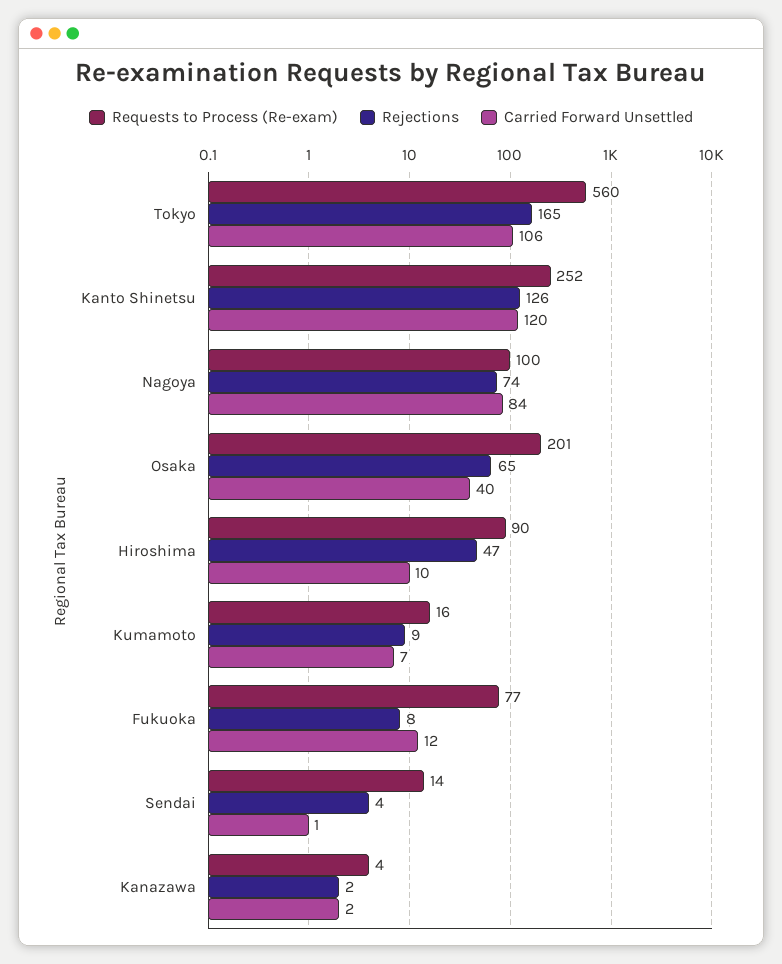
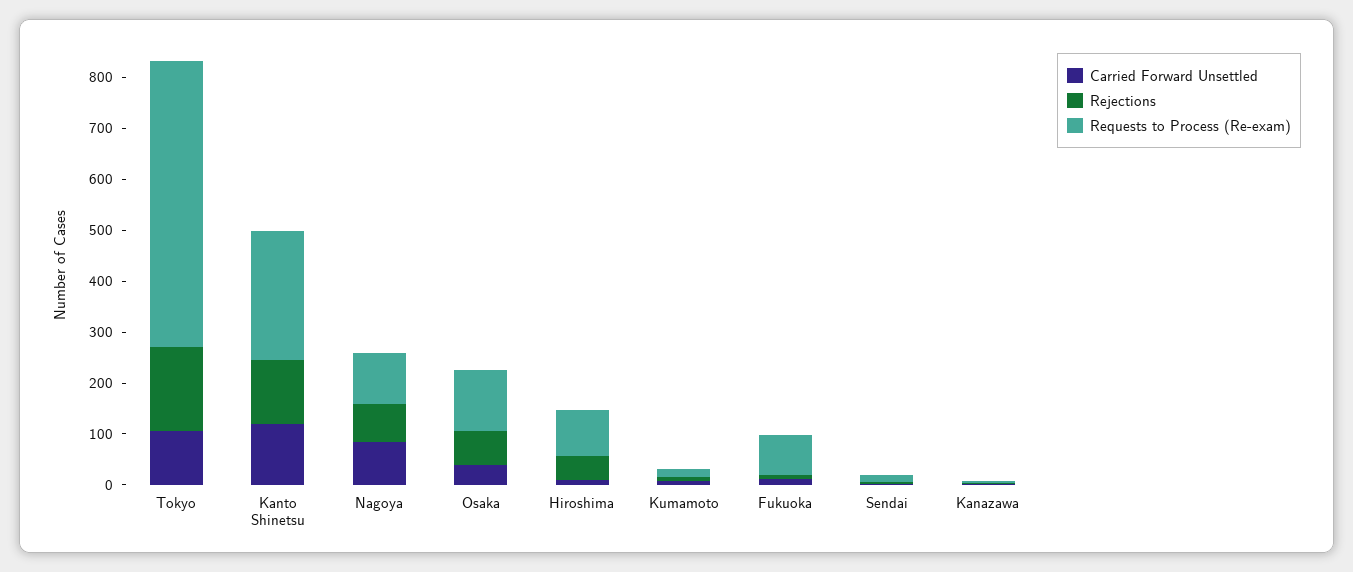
  {
    "Requests to Process (Re-exam)": {
      "Tokyo": 560,
      "Kanto Shinetsu": 252,
      "Nagoya": 100,
-     "Osaka": 201,
+     "Osaka": 120,
      "Hiroshima": 90,
      "Kumamoto": 16,
      "Fukuoka": 77,
      "Sendai": 14,
      "Kanazawa": 4
    },
    "Rejections": {
      "Tokyo": 165,
      "Kanto Shinetsu": 126,
      "Nagoya": 74,
      "Osaka": 65,
      "Hiroshima": 47,
      "Kumamoto": 9,
      "Fukuoka": 8,
      "Sendai": 4,
      "Kanazawa": 2
    },
    "Carried Forward Unsettled": {
      "Tokyo": 106,
      "Kanto Shinetsu": 120,
      "Nagoya": 84,
      "Osaka": 40,
      "Hiroshima": 10,
      "Kumamoto": 7,
      "Fukuoka": 12,
      "Sendai": 1,
      "Kanazawa": 2
    }
  }

